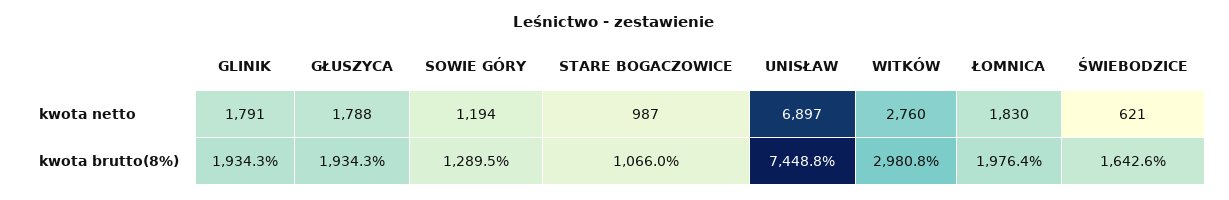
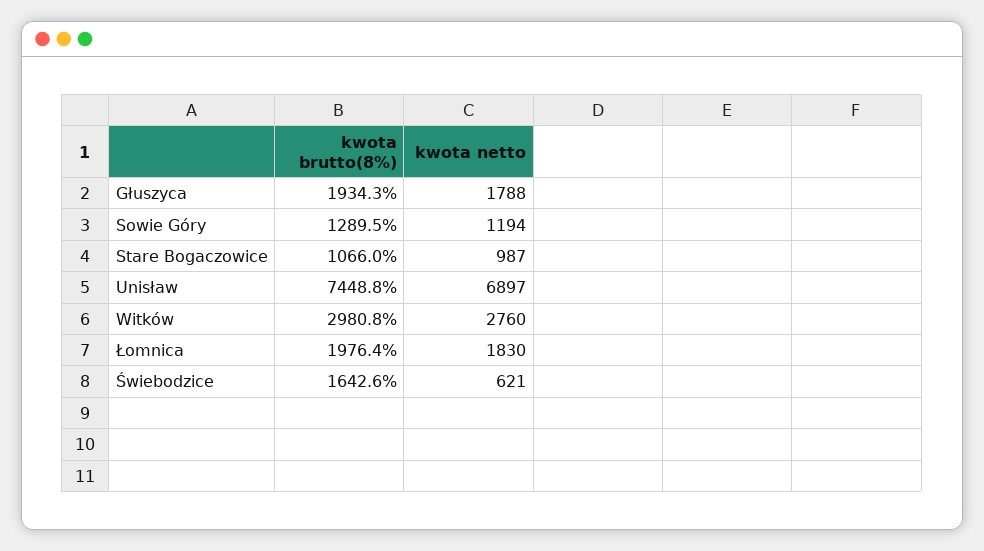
  {
-   "GLINIK": {
-     "kwota netto": 1791,
-     "kwota brutto(8%)": 1934.3
-   },
    "GŁUSZYCA": {
      "kwota netto": 1788,
      "kwota brutto(8%)": 1934.3
    },
    "SOWIE GÓRY": {
      "kwota netto": 1194,
      "kwota brutto(8%)": 1289.5
    },
    "STARE BOGACZOWICE": {
      "kwota netto": 987,
      "kwota brutto(8%)": 1066
    },
    "UNISŁAW": {
      "kwota netto": 6897,
      "kwota brutto(8%)": 7448.8
    },
    "WITKÓW": {
      "kwota netto": 2760,
      "kwota brutto(8%)": 2980.8
    },
    "ŁOMNICA": {
      "kwota netto": 1830,
      "kwota brutto(8%)": 1976.4
    },
    "ŚWIEBODZICE": {
      "kwota netto": 621,
      "kwota brutto(8%)": 1642.6
    }
  }

